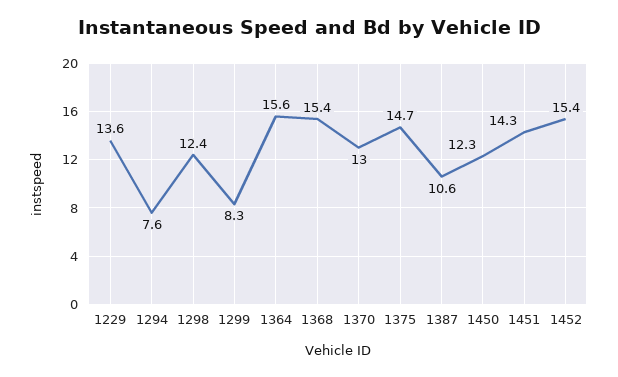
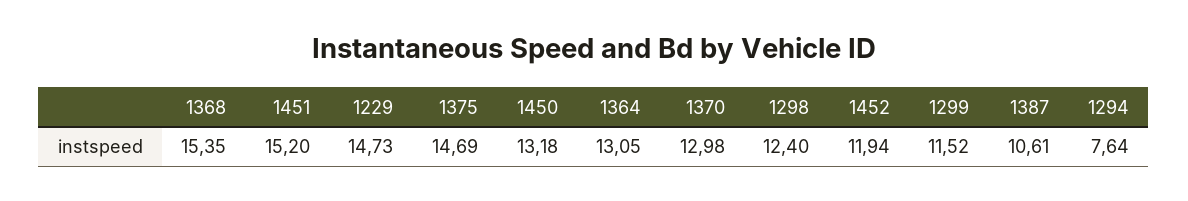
  {
-   "1229": 13.6,
+   "1229": 14.73,
    "1294": 7.64,
    "1298": 12.4,
-   "1299": 8.3,
+   "1299": 11.52,
-   "1364": 15.6,
+   "1364": 13.05,
    "1368": 15.35,
    "1370": 12.98,
    "1375": 14.69,
    "1387": 10.61,
-   "1450": 12.3,
+   "1450": 13.18,
-   "1451": 14.3,
+   "1451": 15.2,
-   "1452": 15.4
+   "1452": 11.94
  }

